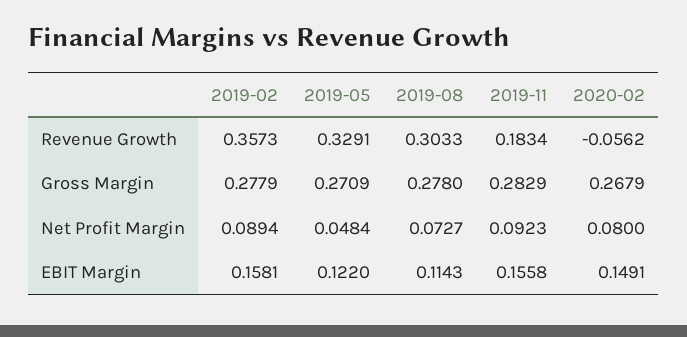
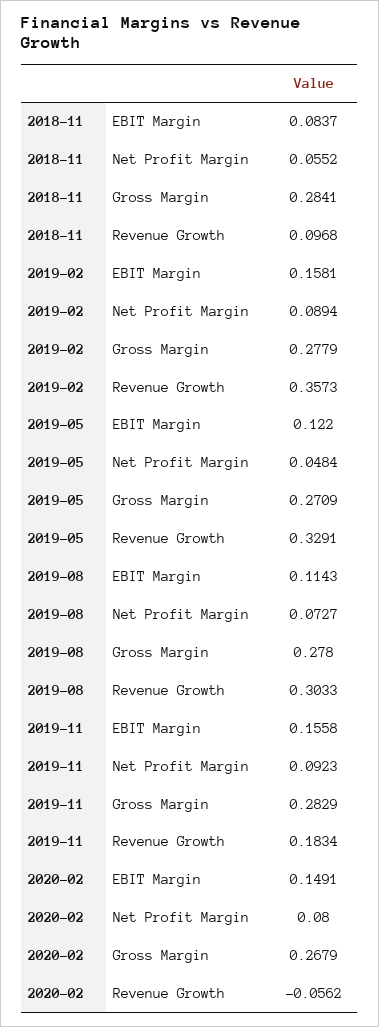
  {
    "2019-02": {
      "Revenue Growth": 0.3573,
      "Gross Margin": 0.2779,
      "Net Profit Margin": 0.0894,
      "EBIT Margin": 0.1581
    },
    "2019-05": {
      "Revenue Growth": 0.3291,
      "Gross Margin": 0.2709,
      "Net Profit Margin": 0.0484,
      "EBIT Margin": 0.122
    },
    "2019-08": {
      "Revenue Growth": 0.3033,
      "Gross Margin": 0.278,
      "Net Profit Margin": 0.0727,
      "EBIT Margin": 0.1143
    },
    "2019-11": {
      "Revenue Growth": 0.1834,
      "Gross Margin": 0.2829,
      "Net Profit Margin": 0.0923,
      "EBIT Margin": 0.1558
    },
    "2020-02": {
      "Revenue Growth": -0.0562,
      "Gross Margin": 0.2679,
      "Net Profit Margin": 0.08,
      "EBIT Margin": 0.1491
-   }
+   },
+   "2018-11": {
+     "EBIT Margin": 0.0837,
+     "Net Profit Margin": 0.0552,
+     "Gross Margin": 0.2841,
+     "Revenue Growth": 0.0968
+   }
  }

